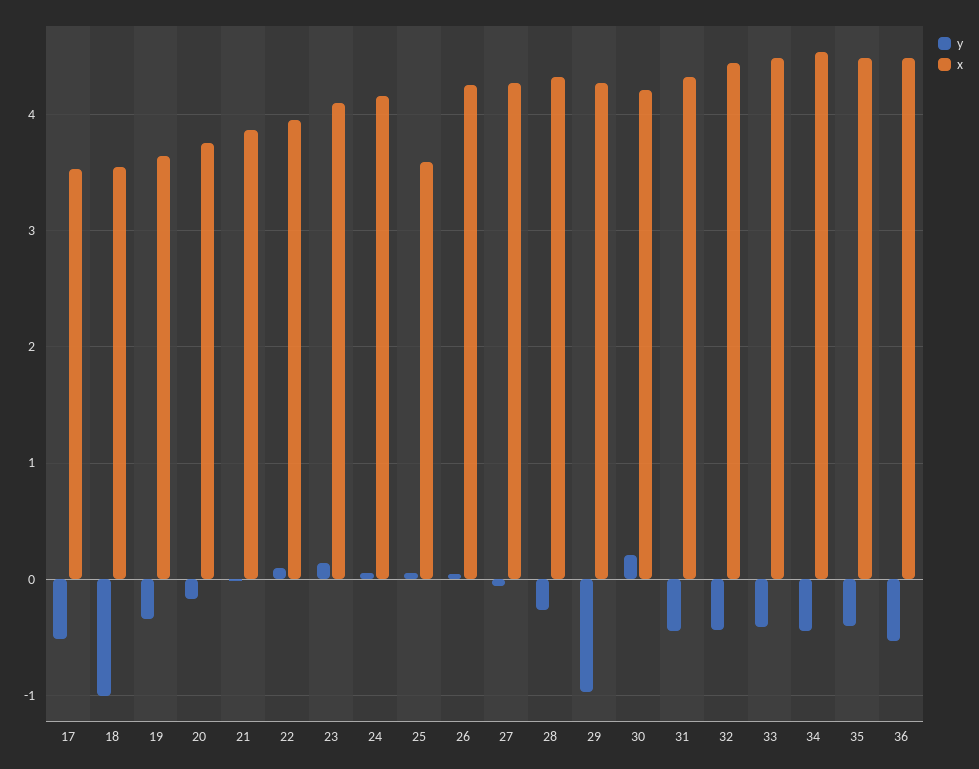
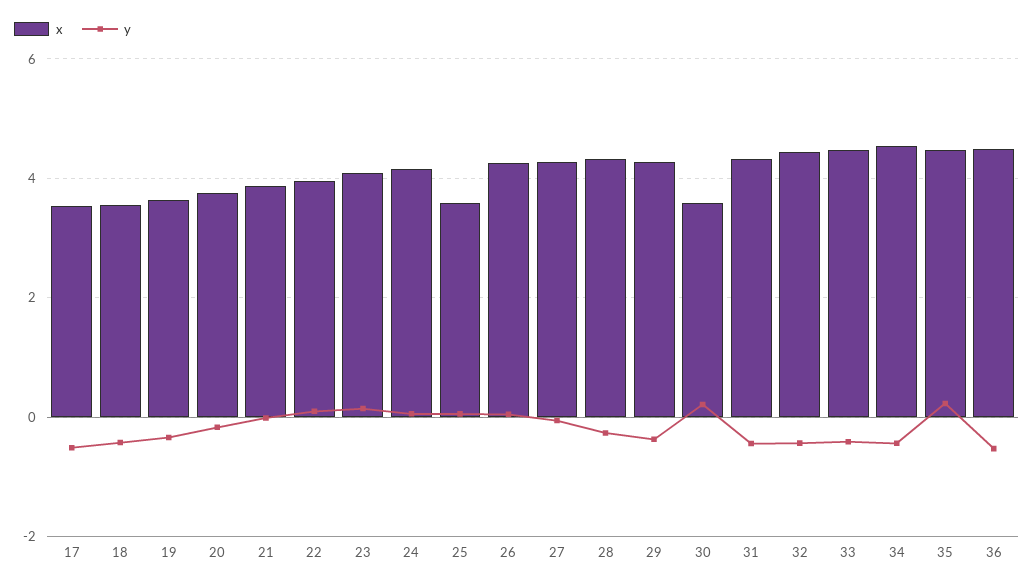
  {
    "y": {
      "17": -0.5,
-     "18": -1,
+     "18": -0.4,
      "19": -0.3,
      "20": -0.2,
      "21": 0,
      "22": 0.1,
      "23": 0.1,
      "24": 0.1,
      "25": 0.1,
      "26": 0,
      "27": -0.1,
      "28": -0.3,
-     "29": -1,
+     "29": -0.4,
      "30": 0.2,
      "31": -0.4,
      "32": -0.4,
      "33": -0.4,
      "34": -0.4,
-     "35": -0.4,
+     "35": 0.2,
      "36": -0.5
    },
    "x": {
      "17": 3.5,
      "18": 3.5,
      "19": 3.6,
      "20": 3.7,
      "21": 3.9,
      "22": 3.9,
      "23": 4.1,
      "24": 4.2,
      "25": 3.6,
      "26": 4.3,
      "27": 4.3,
      "28": 4.3,
      "29": 4.3,
-     "30": 4.2,
+     "30": 3.6,
      "31": 4.3,
      "32": 4.4,
      "33": 4.5,
      "34": 4.5,
      "35": 4.5,
      "36": 4.5
    }
  }

